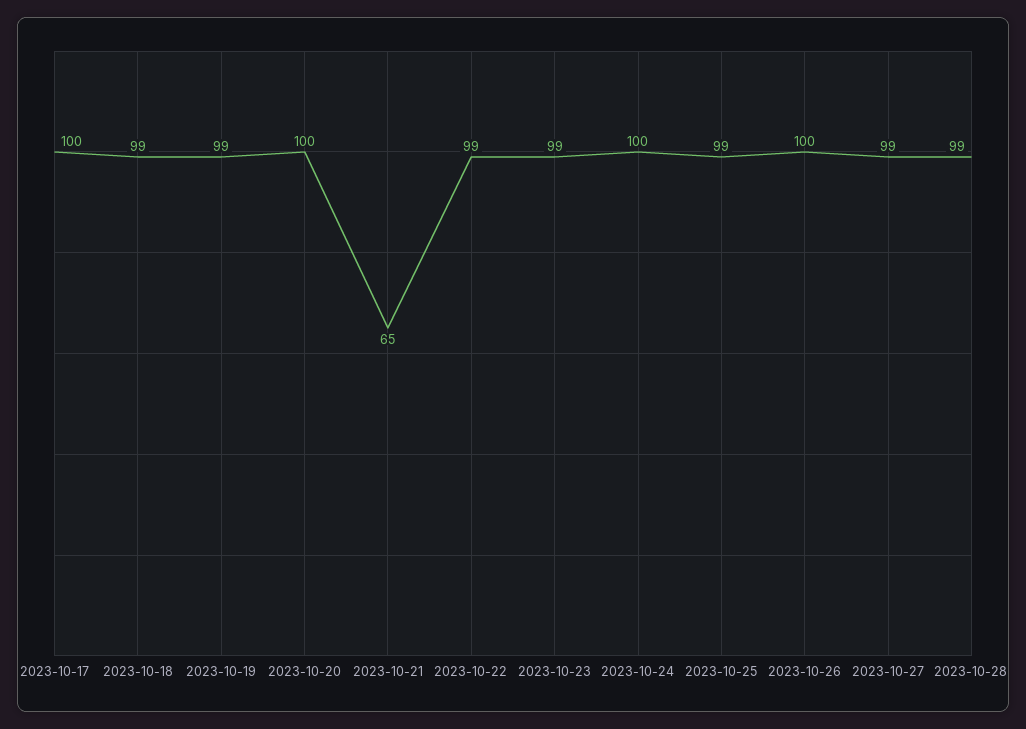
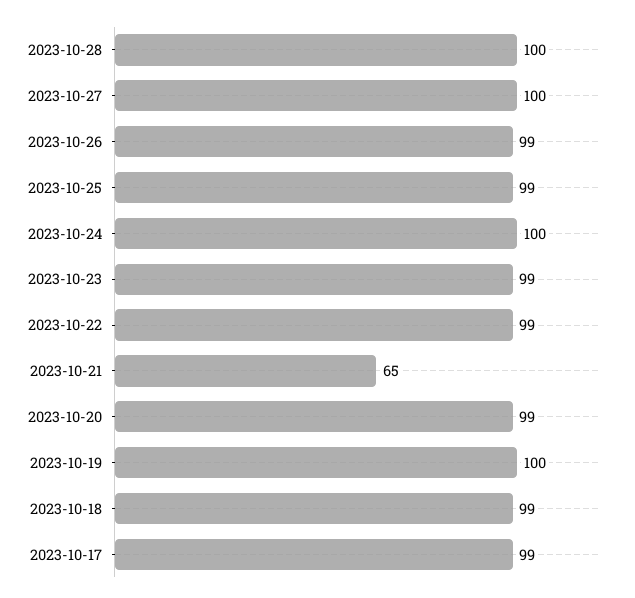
  {
-   "2023-10-17": 100,
+   "2023-10-17": 99,
    "2023-10-18": 99,
-   "2023-10-19": 99,
+   "2023-10-19": 100,
-   "2023-10-20": 100,
+   "2023-10-20": 99,
    "2023-10-21": 65,
    "2023-10-22": 99,
    "2023-10-23": 99,
    "2023-10-24": 100,
    "2023-10-25": 99,
-   "2023-10-26": 100,
+   "2023-10-26": 99,
-   "2023-10-27": 99,
+   "2023-10-27": 100,
-   "2023-10-28": 99
+   "2023-10-28": 100
  }

